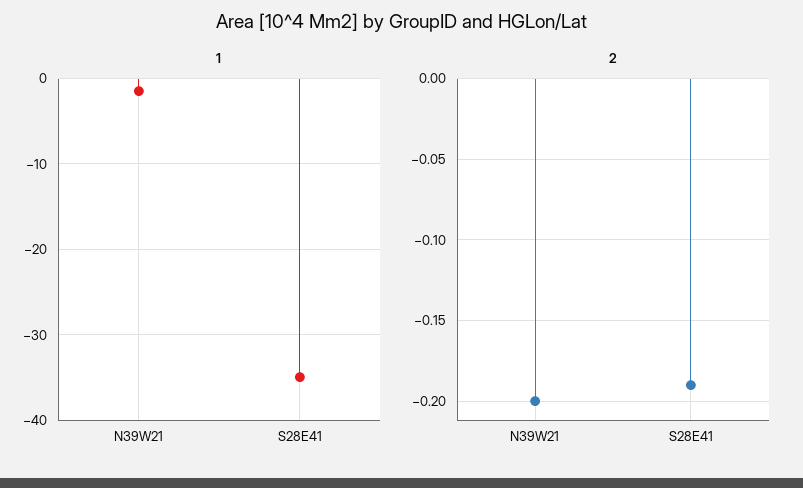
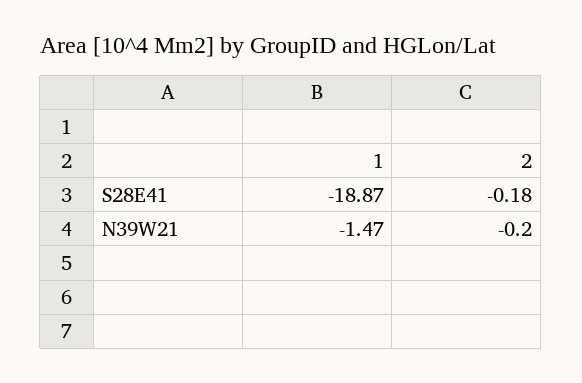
  {
    "1": {
      "N39W21": -1.47,
-     "S28E41": -35
+     "S28E41": -18.87
    },
    "2": {
      "N39W21": -0.2,
-     "S28E41": -0.19
+     "S28E41": -0.18
    }
  }

